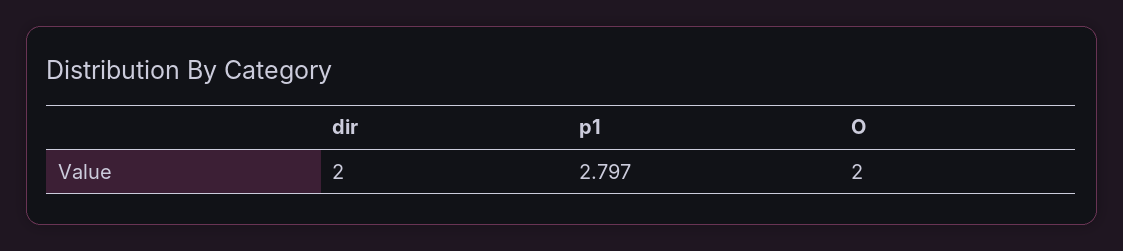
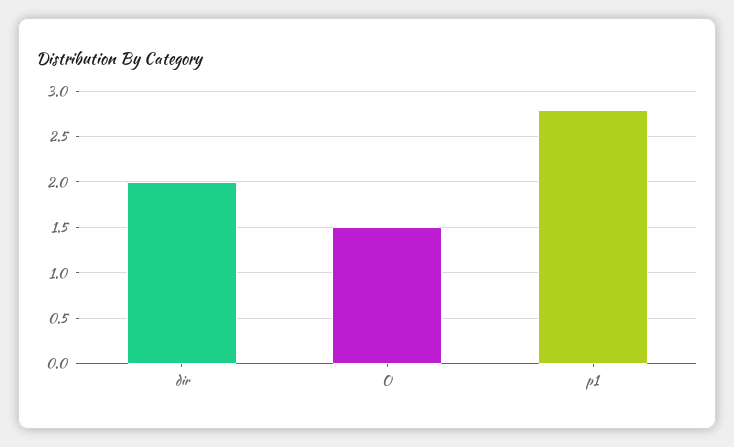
  {
    "dir": 2,
    "p1": 2.797,
-   "O": 2
+   "O": 1.5
  }

